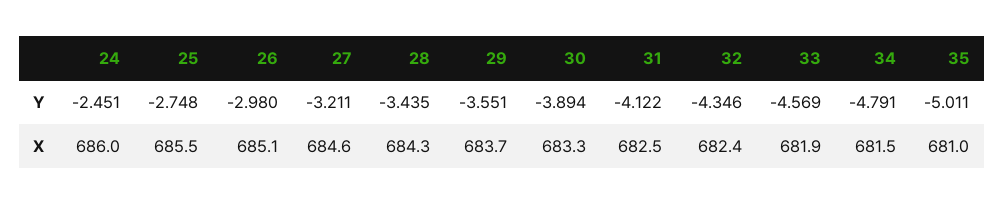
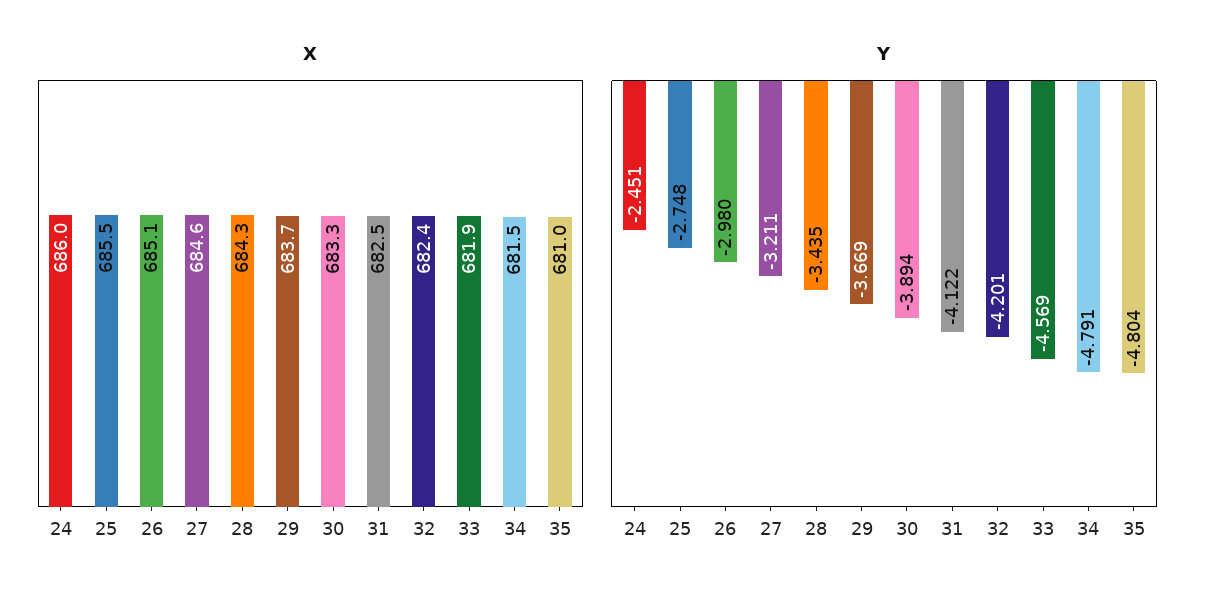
  {
    "Y": {
      "24": -2.451,
      "25": -2.748,
      "26": -2.98,
      "27": -3.211,
      "28": -3.435,
-     "29": -3.551,
+     "29": -3.669,
      "30": -3.894,
      "31": -4.122,
-     "32": -4.346,
+     "32": -4.201,
      "33": -4.569,
      "34": -4.791,
-     "35": -5.011
+     "35": -4.804
    },
    "X": {
      "24": 686,
      "25": 685.5,
      "26": 685.1,
      "27": 684.6,
      "28": 684.3,
      "29": 683.7,
      "30": 683.3,
      "31": 682.5,
      "32": 682.4,
      "33": 681.9,
      "34": 681.5,
      "35": 681
    }
  }

